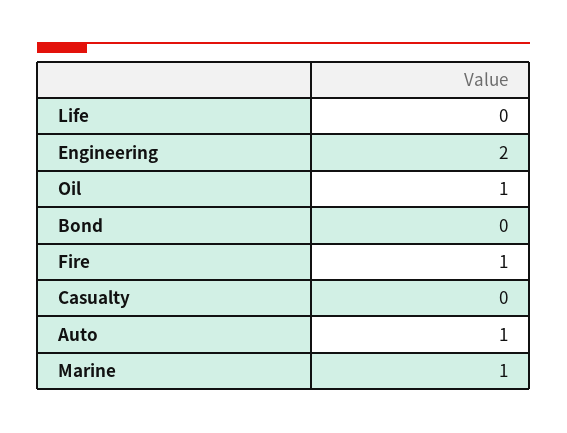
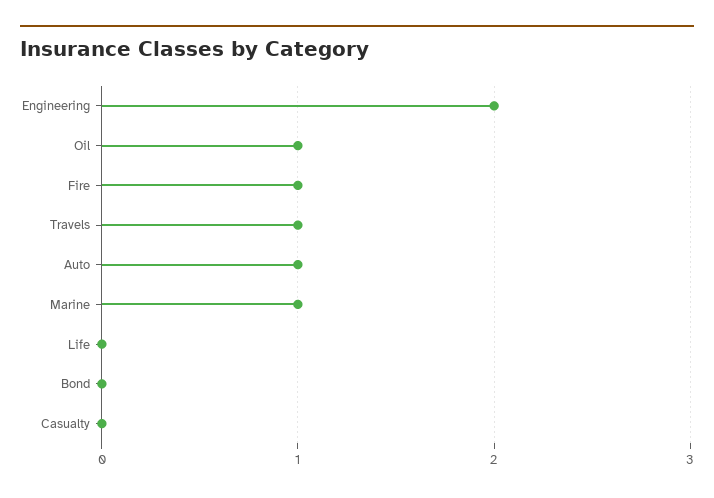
  {
    "Life": 0,
    "Engineering": 2,
    "Oil": 1,
    "Bond": 0,
    "Fire": 1,
    "Casualty": 0,
    "Auto": 1,
-   "Marine": 1
+   "Marine": 1,
+   "Travels": 1
  }

